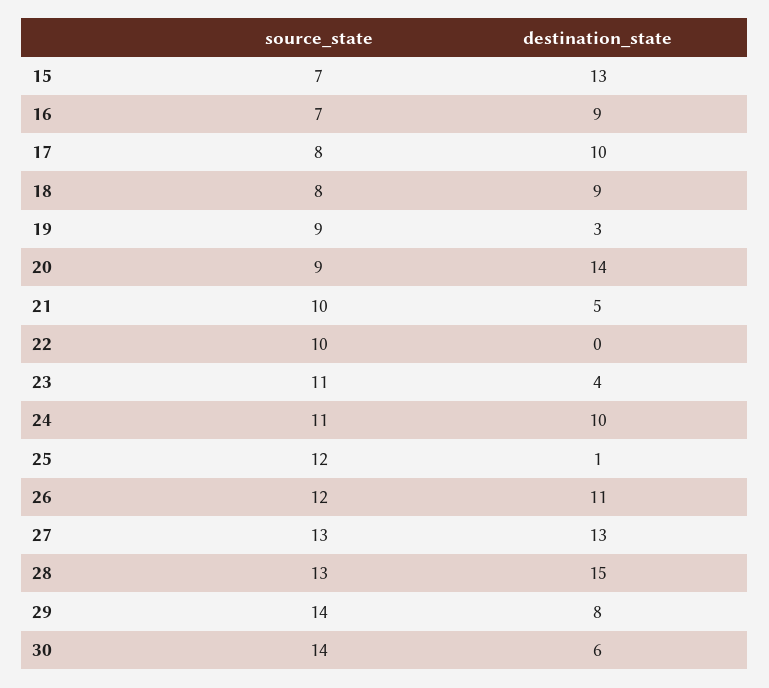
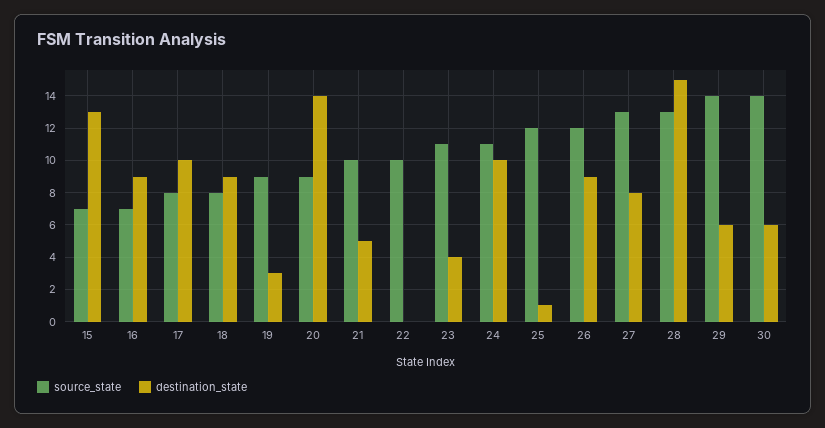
  {
    "source_state": {
      "15": 7,
      "16": 7,
      "17": 8,
      "18": 8,
      "19": 9,
      "20": 9,
      "21": 10,
      "22": 10,
      "23": 11,
      "24": 11,
      "25": 12,
      "26": 12,
      "27": 13,
      "28": 13,
      "29": 14,
      "30": 14
    },
    "destination_state": {
      "15": 13,
      "16": 9,
      "17": 10,
      "18": 9,
      "19": 3,
      "20": 14,
      "21": 5,
      "22": 0,
      "23": 4,
      "24": 10,
      "25": 1,
-     "26": 11,
+     "26": 9,
-     "27": 13,
+     "27": 8,
      "28": 15,
-     "29": 8,
+     "29": 6,
      "30": 6
    }
  }

